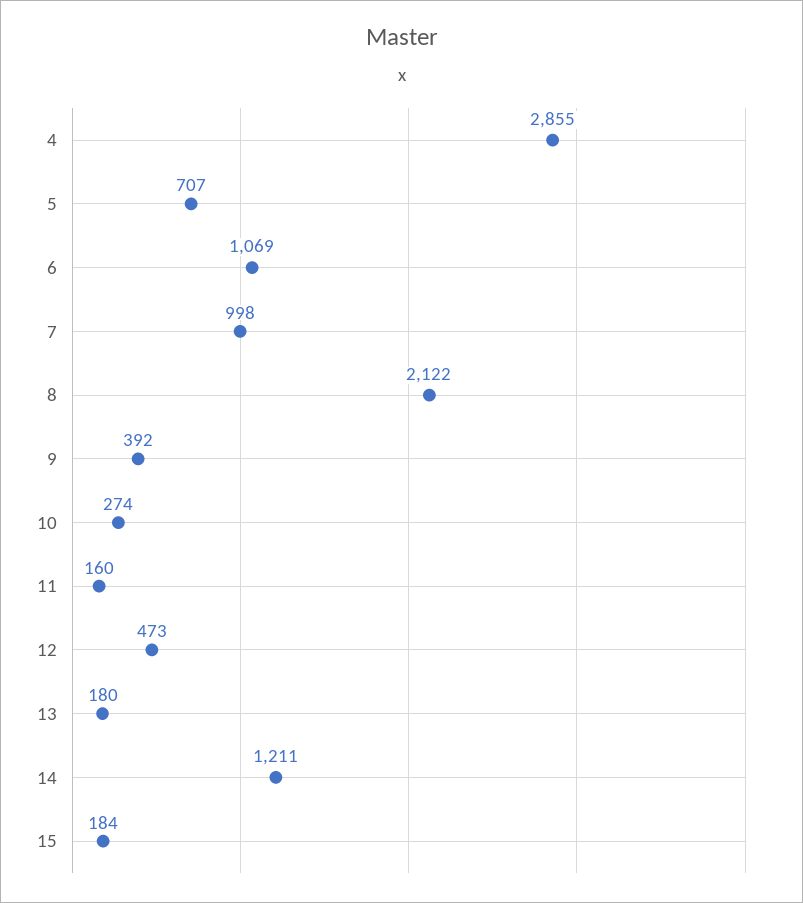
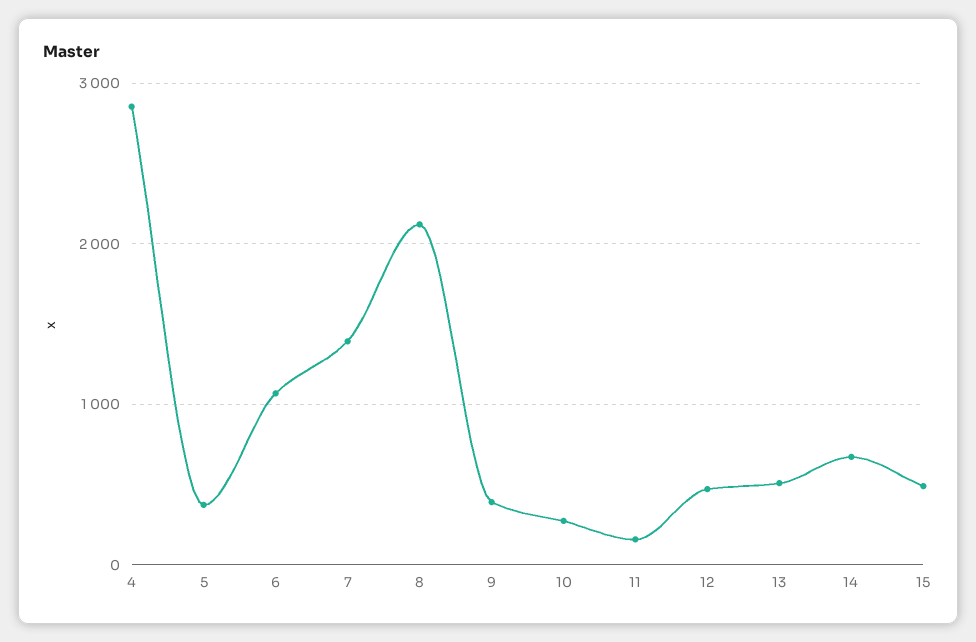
  {
    "4": 2855,
-   "5": 707,
+   "5": 400,
    "6": 1069,
-   "7": 998,
+   "7": 1400,
    "8": 2122,
    "9": 392,
    "10": 274,
    "11": 160,
    "12": 473,
-   "13": 180,
+   "13": 500,
-   "14": 1211,
+   "14": 700,
-   "15": 184
+   "15": 500
  }

